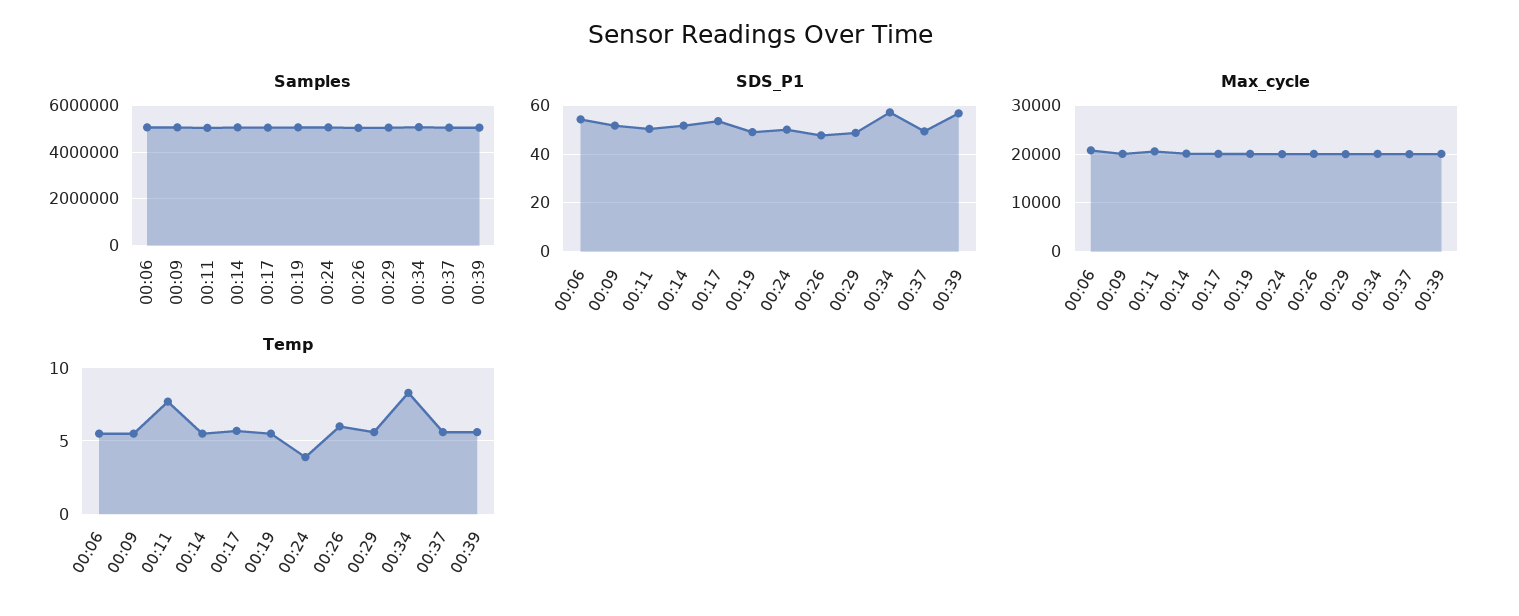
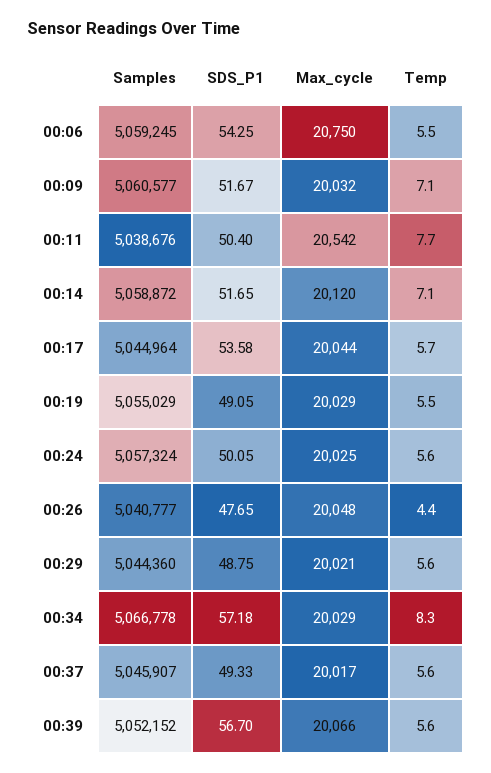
  {
    "Samples": {
      "00:06": 5059245,
      "00:09": 5060577,
      "00:11": 5038676,
      "00:14": 5058872,
      "00:17": 5044964,
      "00:19": 5055029,
      "00:24": 5057324,
      "00:26": 5040777,
      "00:29": 5044360,
      "00:34": 5066778,
      "00:37": 5045907,
      "00:39": 5052152
    },
    "SDS_P1": {
      "00:06": 54.25,
      "00:09": 51.67,
      "00:11": 50.4,
      "00:14": 51.65,
      "00:17": 53.58,
      "00:19": 49.05,
      "00:24": 50.05,
      "00:26": 47.65,
      "00:29": 48.75,
      "00:34": 57.18,
      "00:37": 49.33,
      "00:39": 56.7
    },
    "Max_cycle": {
      "00:06": 20750,
      "00:09": 20032,
      "00:11": 20542,
      "00:14": 20120,
      "00:17": 20044,
      "00:19": 20029,
      "00:24": 20025,
      "00:26": 20048,
      "00:29": 20021,
      "00:34": 20029,
      "00:37": 20017,
      "00:39": 20066
    },
    "Temp": {
      "00:06": 5.5,
-     "00:09": 5.5,
+     "00:09": 7.1,
      "00:11": 7.7,
-     "00:14": 5.5,
+     "00:14": 7.1,
      "00:17": 5.7,
      "00:19": 5.5,
-     "00:24": 4,
+     "00:24": 5.6,
-     "00:26": 6,
+     "00:26": 4.4,
      "00:29": 5.6,
      "00:34": 8.3,
      "00:37": 5.6,
      "00:39": 5.6
    }
  }

